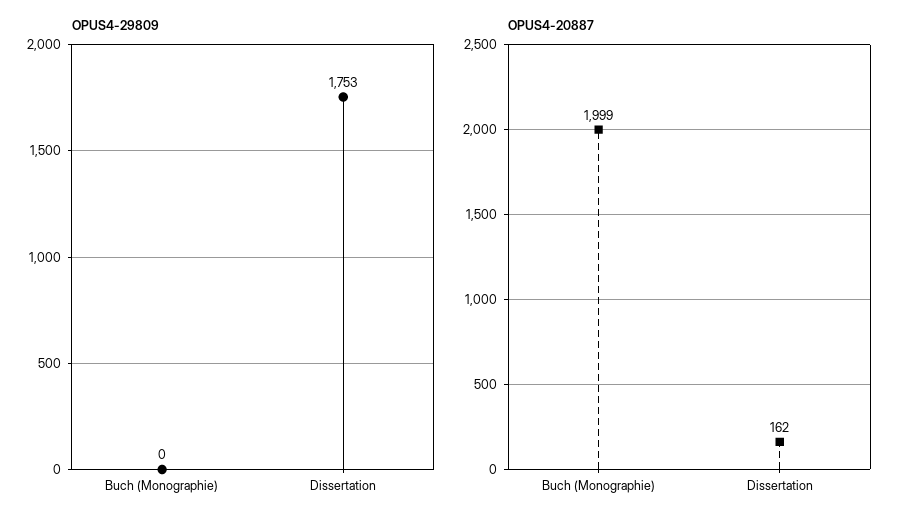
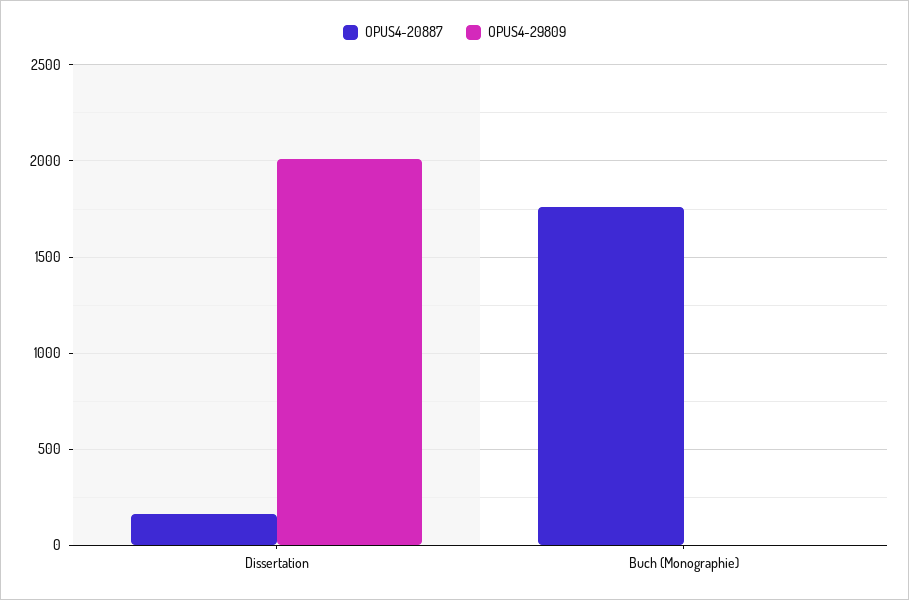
  {
    "OPUS4-29809": {
      "Buch (Monographie)": 0,
-     "Dissertation": 1753
+     "Dissertation": 2000
    },
    "OPUS4-20887": {
-     "Buch (Monographie)": 1999,
+     "Buch (Monographie)": 1750,
      "Dissertation": 162
    }
  }

